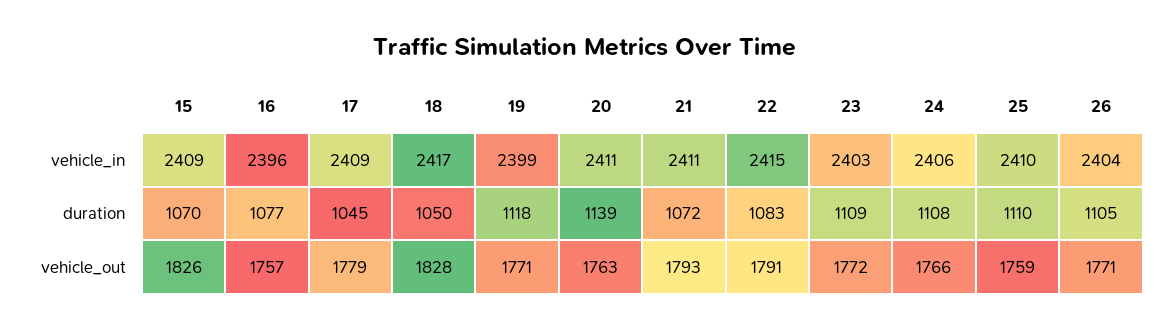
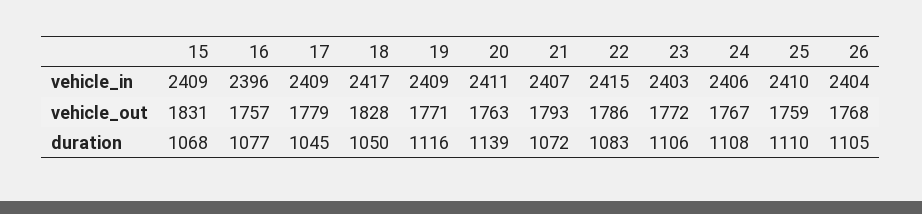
  {
    "15": {
      "vehicle_in": 2409,
-     "duration": 1070,
+     "duration": 1068,
-     "vehicle_out": 1826
+     "vehicle_out": 1831
    },
    "16": {
      "vehicle_in": 2396,
      "duration": 1077,
      "vehicle_out": 1757
    },
    "17": {
      "vehicle_in": 2409,
      "duration": 1045,
      "vehicle_out": 1779
    },
    "18": {
      "vehicle_in": 2417,
      "duration": 1050,
      "vehicle_out": 1828
    },
    "19": {
-     "vehicle_in": 2399,
+     "vehicle_in": 2409,
-     "duration": 1118,
+     "duration": 1116,
      "vehicle_out": 1771
    },
    "20": {
      "vehicle_in": 2411,
      "duration": 1139,
      "vehicle_out": 1763
    },
    "21": {
-     "vehicle_in": 2411,
+     "vehicle_in": 2407,
      "duration": 1072,
      "vehicle_out": 1793
    },
    "22": {
      "vehicle_in": 2415,
      "duration": 1083,
-     "vehicle_out": 1791
+     "vehicle_out": 1786
    },
    "23": {
      "vehicle_in": 2403,
-     "duration": 1109,
+     "duration": 1106,
      "vehicle_out": 1772
    },
    "24": {
      "vehicle_in": 2406,
      "duration": 1108,
-     "vehicle_out": 1766
+     "vehicle_out": 1767
    },
    "25": {
      "vehicle_in": 2410,
      "duration": 1110,
      "vehicle_out": 1759
    },
    "26": {
      "vehicle_in": 2404,
      "duration": 1105,
-     "vehicle_out": 1771
+     "vehicle_out": 1768
    }
  }

